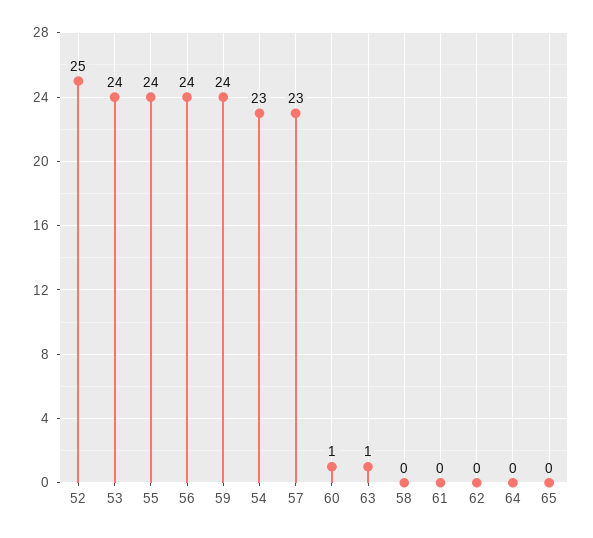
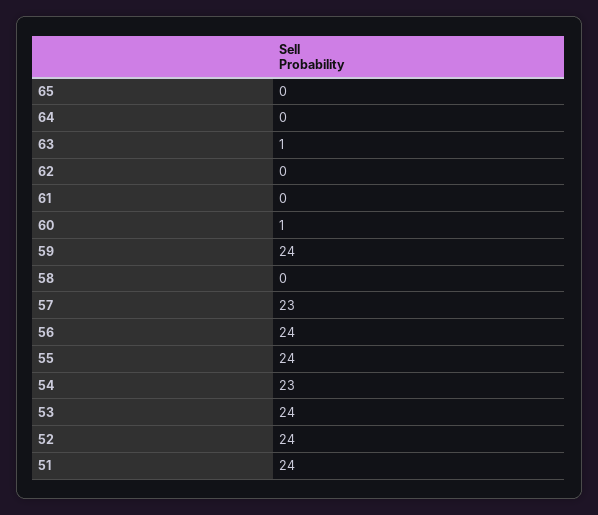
  {
-   "52": 25,
+   "52": 24,
    "53": 24,
    "55": 24,
    "56": 24,
    "59": 24,
    "54": 23,
    "57": 23,
    "60": 1,
    "63": 1,
    "58": 0,
    "61": 0,
    "62": 0,
    "64": 0,
-   "65": 0
+   "65": 0,
+   "51": 24
  }

